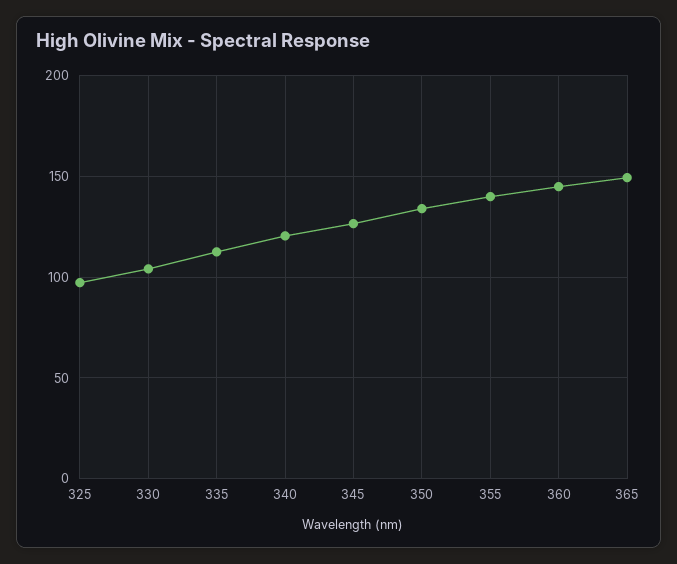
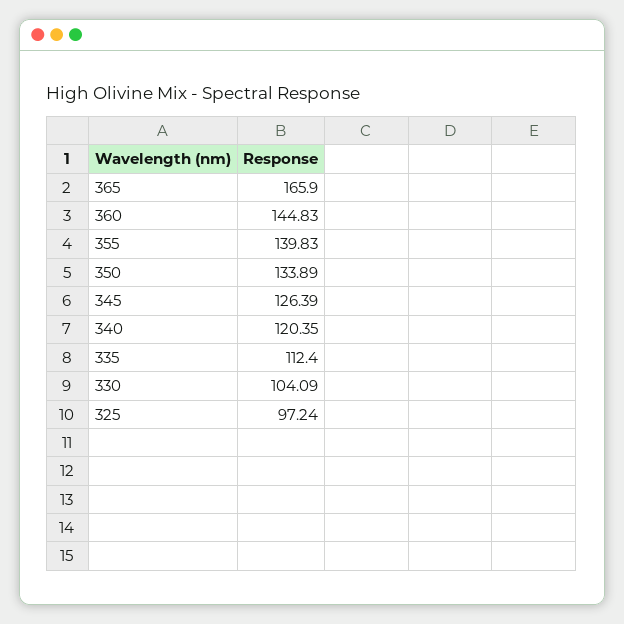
  {
    "325": 97.24,
    "330": 104.09,
    "335": 112.4,
    "340": 120.35,
    "345": 126.39,
    "350": 133.89,
    "355": 139.83,
    "360": 144.83,
-   "365": 150
+   "365": 165.9
  }

